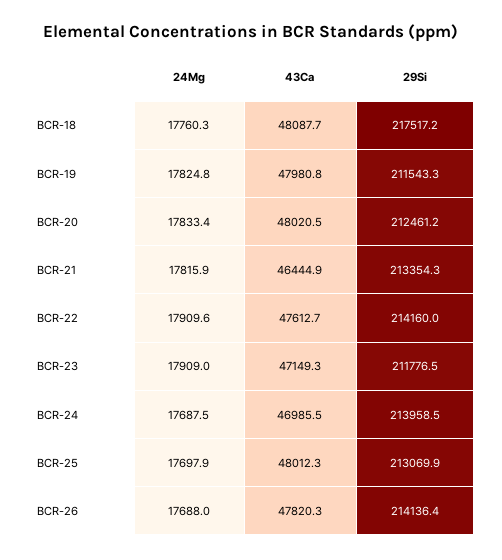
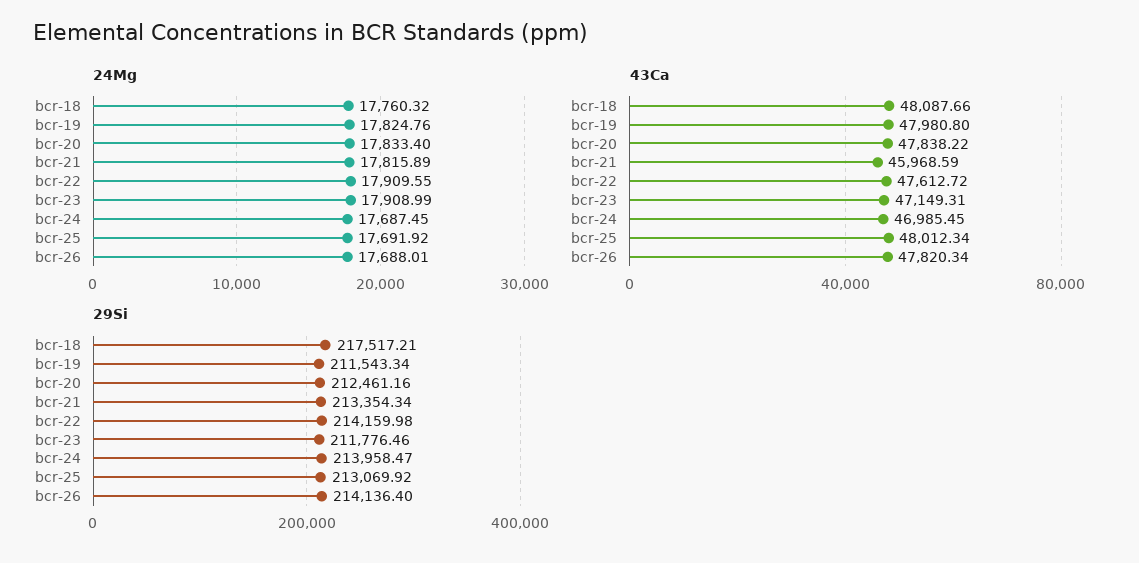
  {
    "24Mg": {
      "BCR-18": 17760.32,
      "BCR-19": 17824.76,
      "BCR-20": 17833.4,
      "BCR-21": 17815.89,
      "BCR-22": 17909.55,
      "BCR-23": 17908.99,
      "BCR-24": 17687.45,
-     "BCR-25": 17697.9,
+     "BCR-25": 17691.92,
      "BCR-26": 17688.01
    },
    "43Ca": {
      "BCR-18": 48087.66,
      "BCR-19": 47980.8,
-     "BCR-20": 48020.5,
+     "BCR-20": 47838.22,
-     "BCR-21": 46444.9,
+     "BCR-21": 45968.59,
      "BCR-22": 47612.72,
      "BCR-23": 47149.31,
      "BCR-24": 46985.45,
      "BCR-25": 48012.34,
      "BCR-26": 47820.34
    },
    "29Si": {
      "BCR-18": 217517.21,
      "BCR-19": 211543.34,
      "BCR-20": 212461.16,
      "BCR-21": 213354.34,
      "BCR-22": 214159.98,
      "BCR-23": 211776.46,
      "BCR-24": 213958.47,
      "BCR-25": 213069.92,
      "BCR-26": 214136.4
    }
  }

